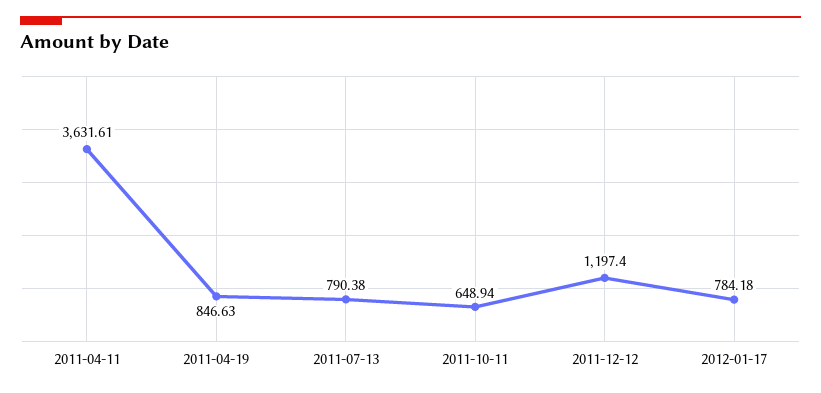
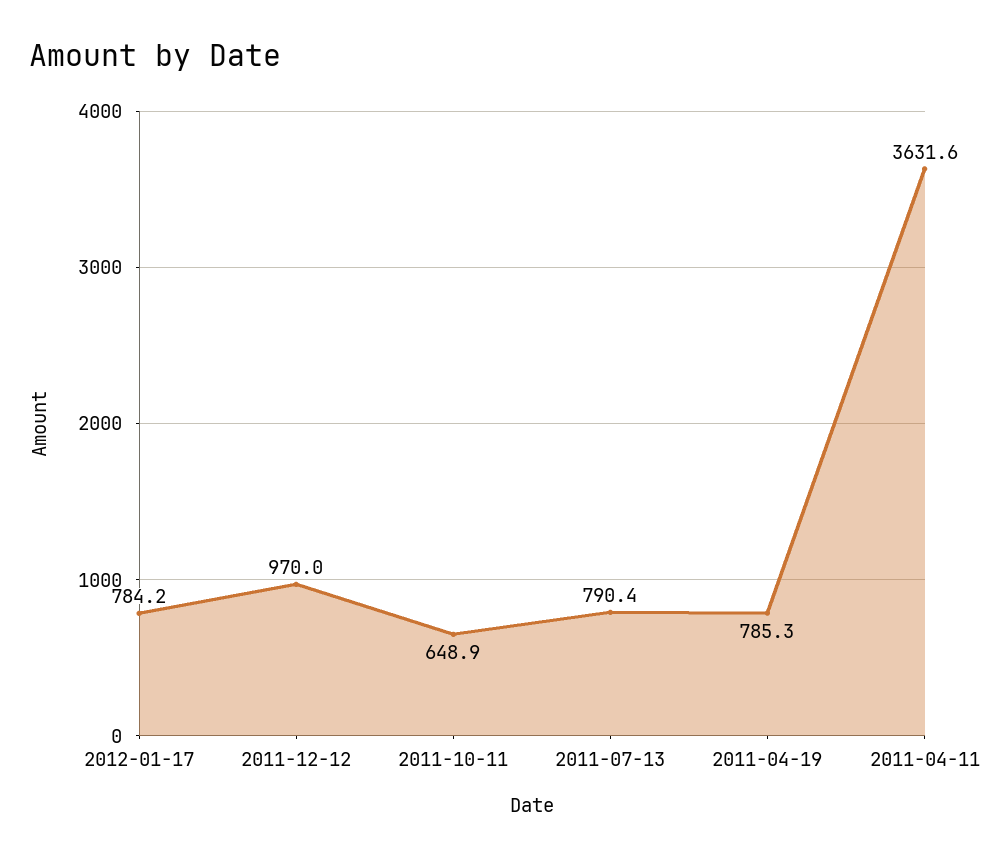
  {
    "2011-04-11": 3631.61,
-   "2011-04-19": 846.63,
+   "2011-04-19": 785.3,
    "2011-07-13": 790.38,
    "2011-10-11": 648.94,
-   "2011-12-12": 1197.4,
+   "2011-12-12": 970,
    "2012-01-17": 784.18
  }

